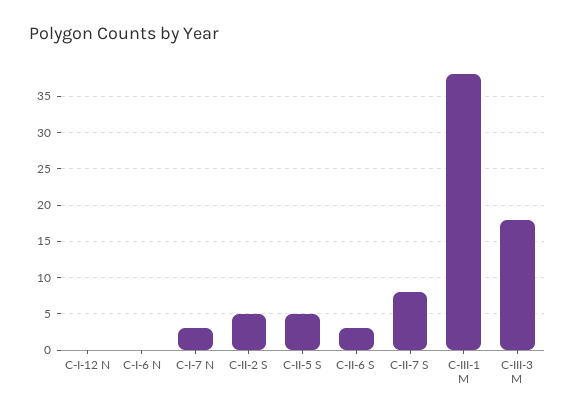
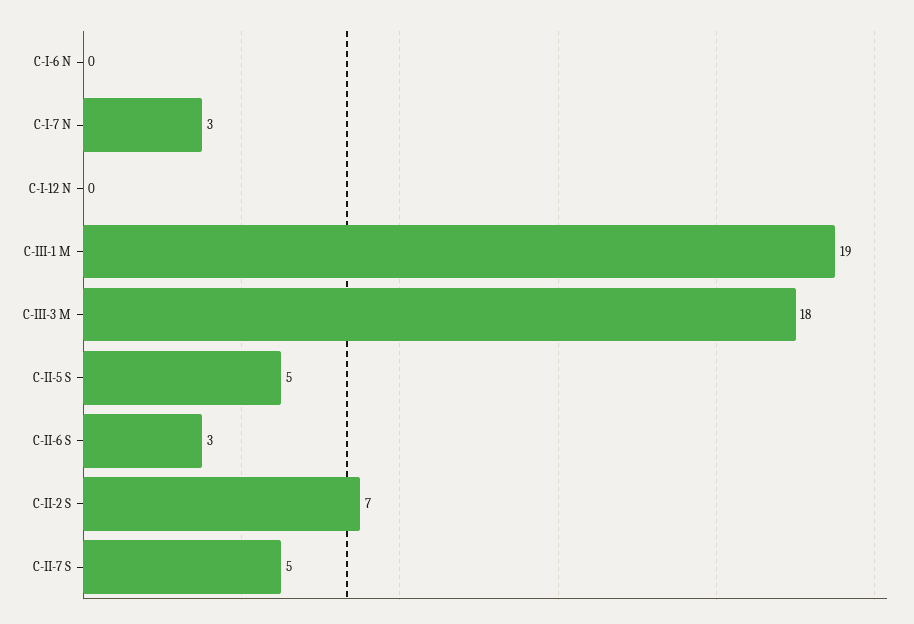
  {
    "C-I-12 N": 0,
    "C-I-6 N": 0,
    "C-I-7 N": 3,
-   "C-II-2 S": 5,
+   "C-II-2 S": 7,
    "C-II-5 S": 5,
    "C-II-6 S": 3,
-   "C-II-7 S": 8,
+   "C-II-7 S": 5,
-   "C-III-1 M": 38,
+   "C-III-1 M": 19,
    "C-III-3 M": 18
  }

